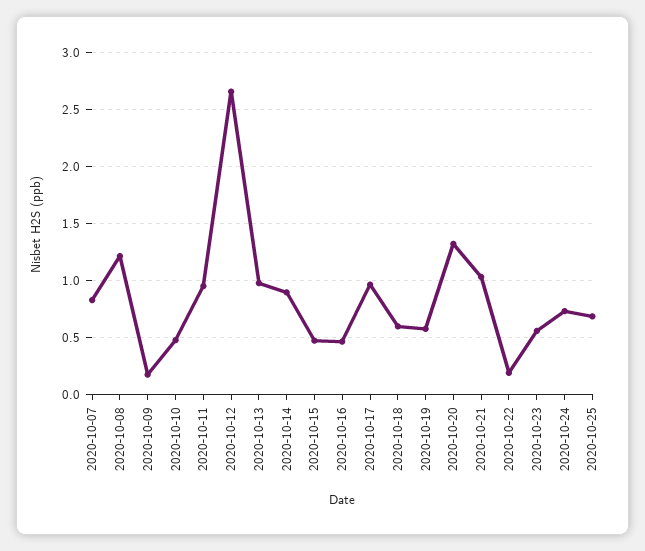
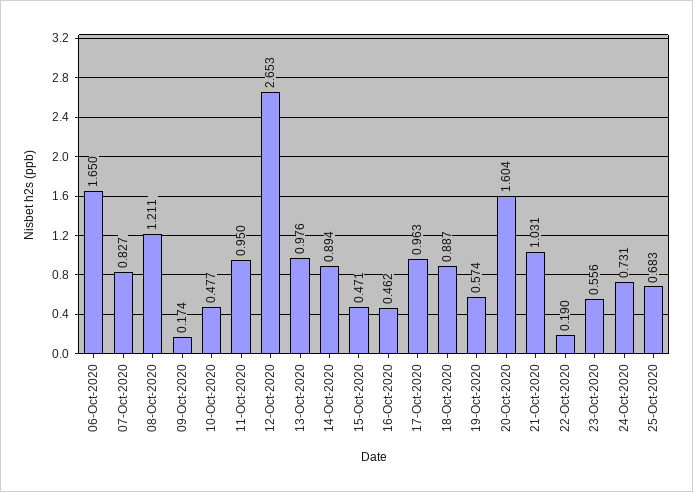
  {
    "2020-10-07": 0.827,
    "2020-10-08": 1.211,
    "2020-10-09": 0.174,
    "2020-10-10": 0.477,
    "2020-10-11": 0.95,
    "2020-10-12": 2.653,
    "2020-10-13": 0.976,
    "2020-10-14": 0.894,
    "2020-10-15": 0.471,
    "2020-10-16": 0.462,
    "2020-10-17": 0.963,
-   "2020-10-18": 0.6,
+   "2020-10-18": 0.887,
    "2020-10-19": 0.574,
-   "2020-10-20": 1.3,
+   "2020-10-20": 1.604,
    "2020-10-21": 1.031,
    "2020-10-22": 0.19,
    "2020-10-23": 0.556,
    "2020-10-24": 0.731,
-   "2020-10-25": 0.683
+   "2020-10-25": 0.683,
+   "06-Oct-2020": 1.65
  }

